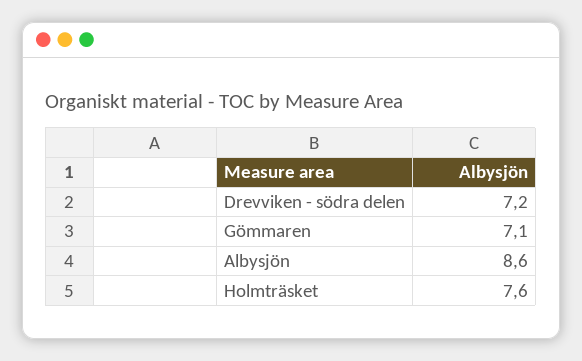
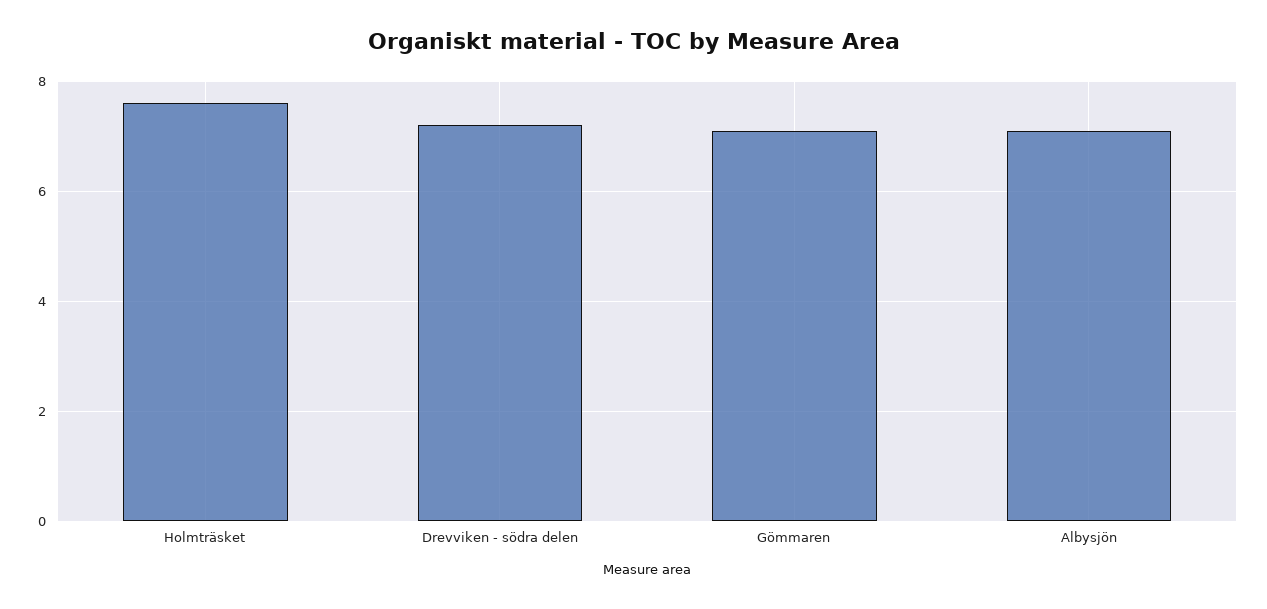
  {
    "Drevviken - södra delen": 7.2,
    "Gömmaren": 7.1,
-   "Albysjön": 8.6,
+   "Albysjön": 7,
    "Holmträsket": 7.6
  }

